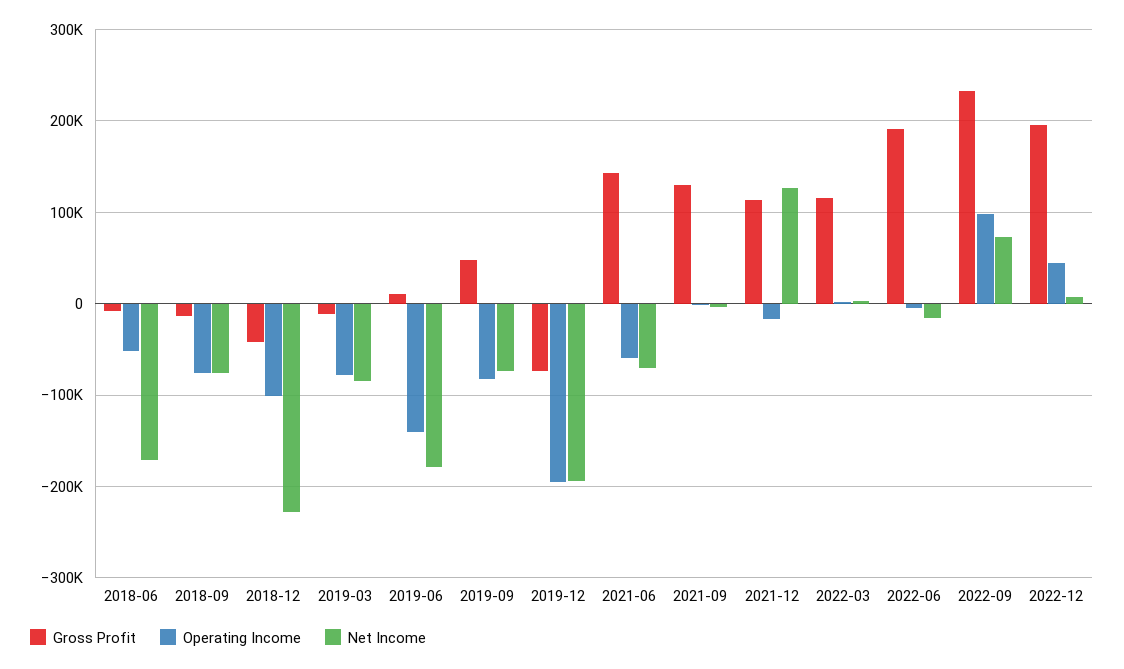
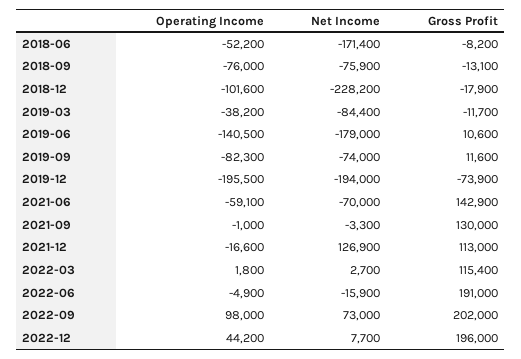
  {
    "Gross Profit": {
      "2018-06": -8200,
      "2018-09": -13100,
-     "2018-12": -40000,
+     "2018-12": -17900,
      "2019-03": -11700,
      "2019-06": 10600,
-     "2019-09": 50000,
+     "2019-09": 11600,
      "2019-12": -73900,
      "2021-06": 142900,
      "2021-09": 130000,
      "2021-12": 113000,
      "2022-03": 115400,
      "2022-06": 191000,
-     "2022-09": 230000,
+     "2022-09": 202000,
      "2022-12": 196000
    },
    "Operating Income": {
      "2018-06": -52200,
      "2018-09": -76000,
      "2018-12": -101600,
-     "2019-03": -80000,
+     "2019-03": -38200,
      "2019-06": -140500,
      "2019-09": -82300,
      "2019-12": -195500,
      "2021-06": -59100,
      "2021-09": -1000,
      "2021-12": -16600,
      "2022-03": 1800,
      "2022-06": -4900,
      "2022-09": 98000,
      "2022-12": 44200
    },
    "Net Income": {
      "2018-06": -171400,
      "2018-09": -75900,
      "2018-12": -228200,
      "2019-03": -84400,
      "2019-06": -179000,
      "2019-09": -74000,
      "2019-12": -194000,
      "2021-06": -70000,
      "2021-09": -3300,
      "2021-12": 126900,
      "2022-03": 2700,
      "2022-06": -15900,
      "2022-09": 73000,
      "2022-12": 7700
    }
  }

